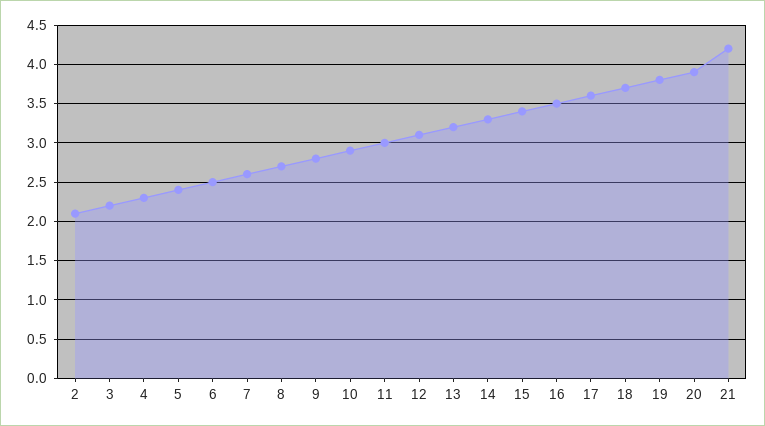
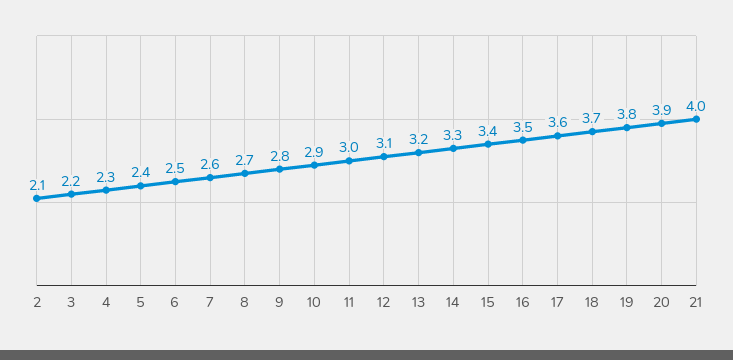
  {
    "2": 2.1,
    "3": 2.2,
    "4": 2.3,
    "5": 2.4,
    "6": 2.5,
    "7": 2.6,
    "8": 2.7,
    "9": 2.8,
    "10": 2.9,
    "11": 3,
    "12": 3.1,
    "13": 3.2,
    "14": 3.3,
    "15": 3.4,
    "16": 3.5,
    "17": 3.6,
    "18": 3.7,
    "19": 3.8,
    "20": 3.9,
-   "21": 4.2
+   "21": 4
  }

